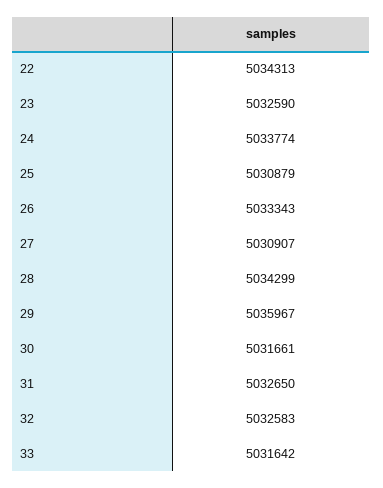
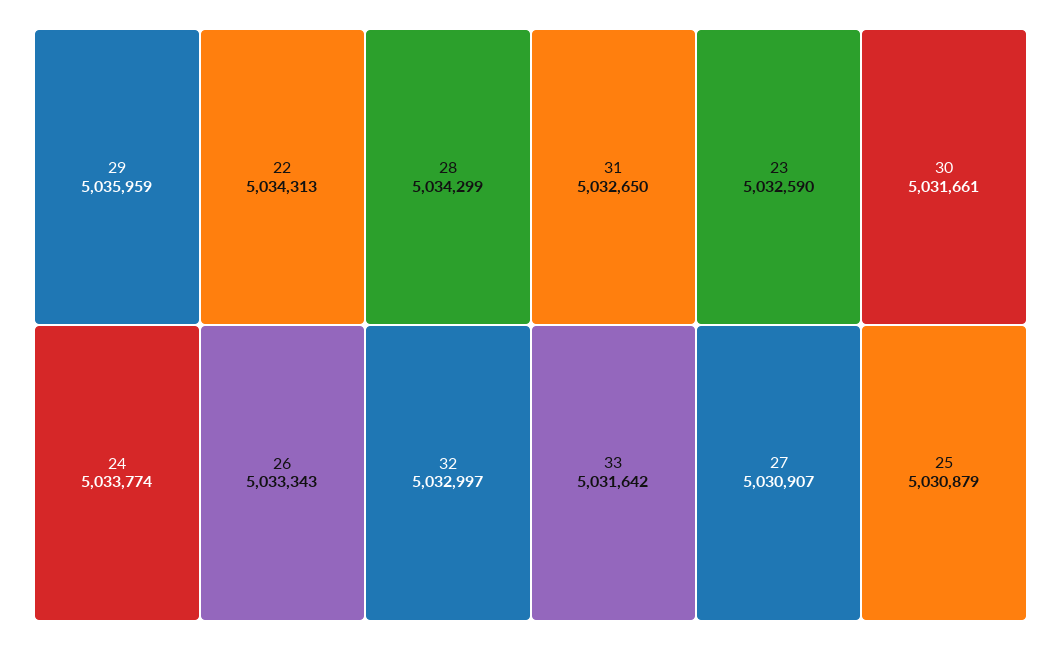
  {
    "22": 5034313,
    "23": 5032590,
    "24": 5033774,
    "25": 5030879,
    "26": 5033343,
    "27": 5030907,
    "28": 5034299,
-   "29": 5035967,
+   "29": 5035959,
    "30": 5031661,
    "31": 5032650,
-   "32": 5032583,
+   "32": 5032997,
    "33": 5031642
  }

